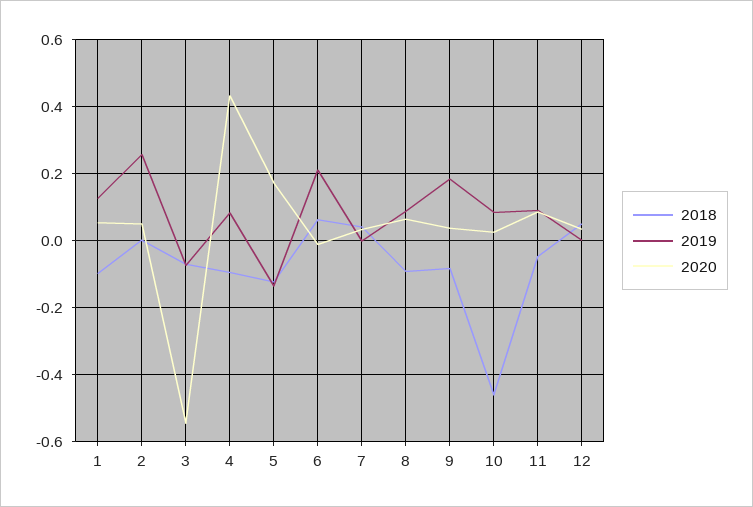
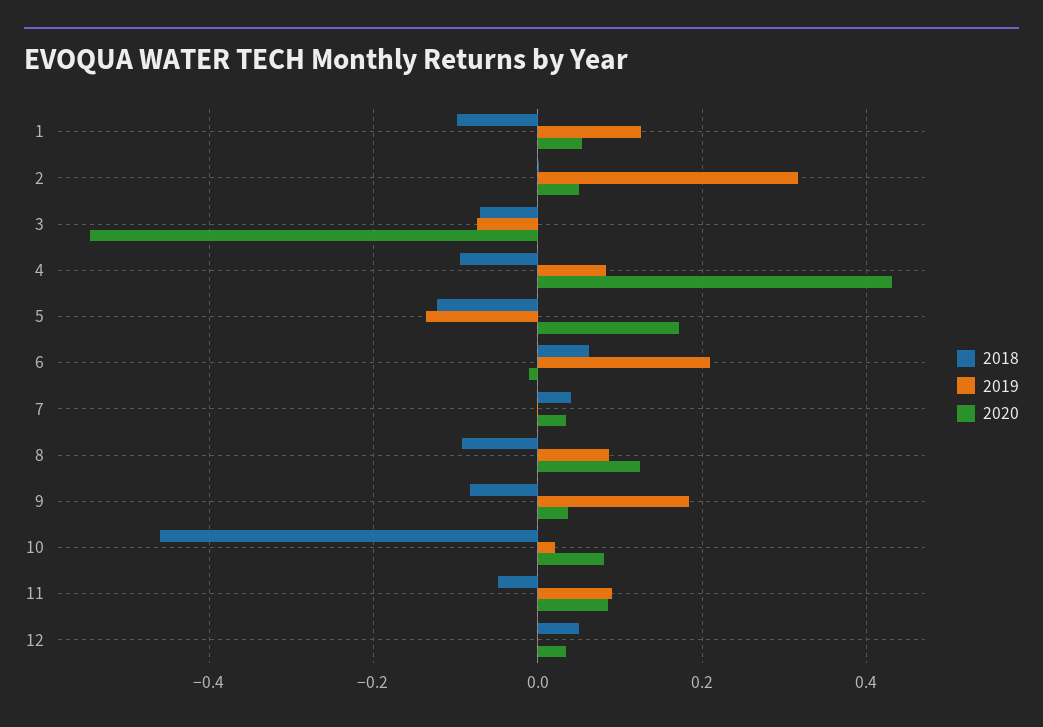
  {
    "2018": {
      "1": -0.1,
      "2": 0,
      "3": -0.08,
      "4": -0.1,
      "5": -0.12,
      "6": 0.06,
      "7": 0.04,
      "8": -0.1,
      "9": -0.08,
      "10": -0.46,
      "11": -0.04,
      "12": 0.06
    },
    "2019": {
      "1": 0.12,
-     "2": 0.26,
+     "2": 0.32,
      "3": -0.08,
      "4": 0.08,
      "5": -0.14,
      "6": 0.2,
      "7": 0,
      "8": 0.08,
      "9": 0.18,
-     "10": 0.08,
+     "10": 0.02,
      "11": 0.1,
      "12": 0
    },
    "2020": {
      "1": 0.06,
      "2": 0.06,
      "3": -0.54,
      "4": 0.44,
      "5": 0.18,
      "6": -0.02,
      "7": 0.04,
-     "8": 0.06,
+     "8": 0.12,
      "9": 0.04,
-     "10": 0.02,
+     "10": 0.08,
      "11": 0.08,
      "12": 0.04
    }
  }

